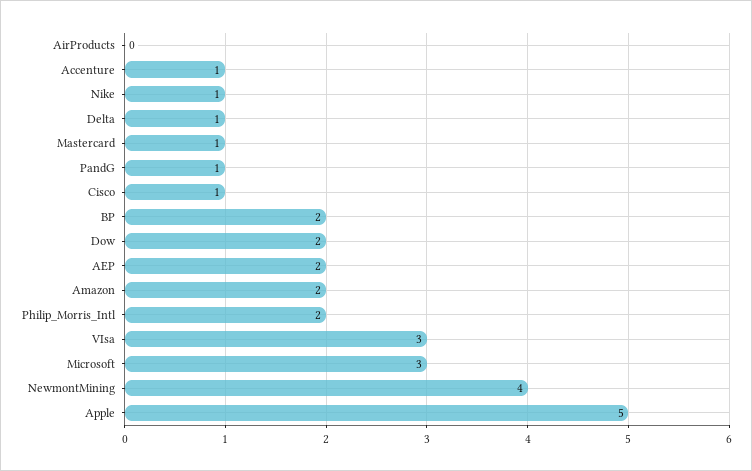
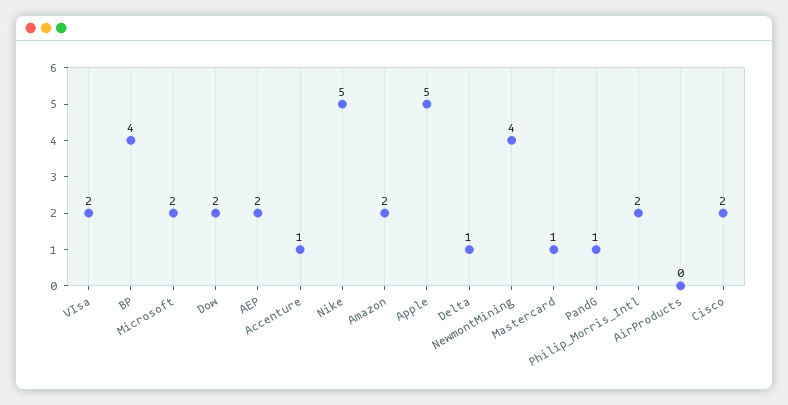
  {
    "AirProducts": 0,
    "Accenture": 1,
-   "Nike": 1,
+   "Nike": 5,
    "Delta": 1,
    "Mastercard": 1,
    "PandG": 1,
-   "Cisco": 1,
+   "Cisco": 2,
-   "BP": 2,
+   "BP": 4,
    "Dow": 2,
    "AEP": 2,
    "Amazon": 2,
    "Philip_Morris_Intl": 2,
-   "VIsa": 3,
+   "VIsa": 2,
-   "Microsoft": 3,
+   "Microsoft": 2,
    "NewmontMining": 4,
    "Apple": 5
  }

